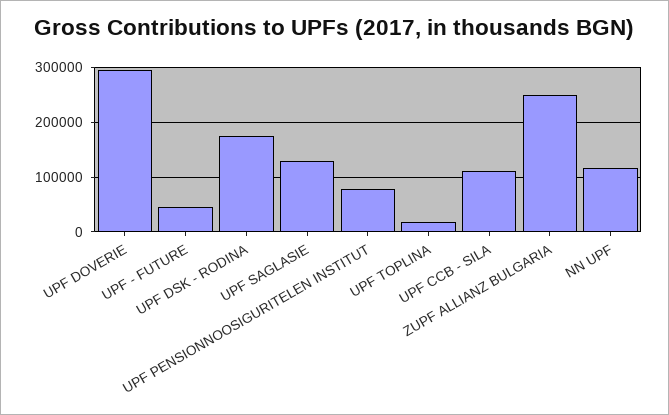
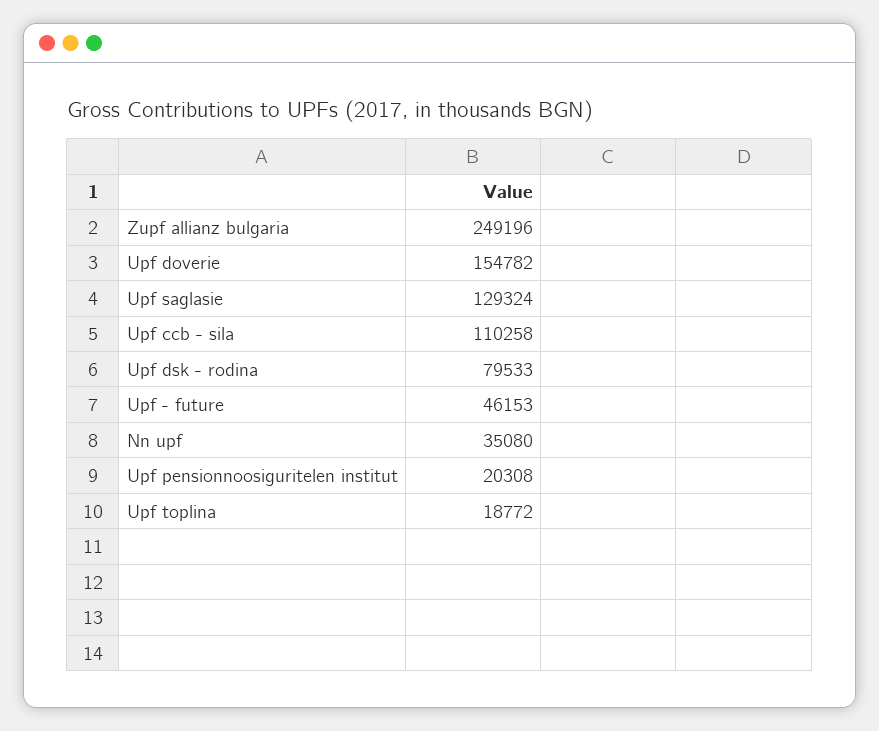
  {
-   "UPF DOVERIE": 300000,
+   "UPF DOVERIE": 154782,
    "UPF - FUTURE": 46153,
-   "UPF DSK - RODINA": 180000,
+   "UPF DSK - RODINA": 79533,
    "UPF SAGLASIE": 129324,
-   "UPF PENSIONNOOSIGURITELEN INSTITUT": 80000,
+   "UPF PENSIONNOOSIGURITELEN INSTITUT": 20308,
    "UPF TOPLINA": 18772,
    "UPF CCB - SILA": 110258,
    "ZUPF ALLIANZ BULGARIA": 249196,
-   "NN UPF": 120000
+   "NN UPF": 35080
  }

